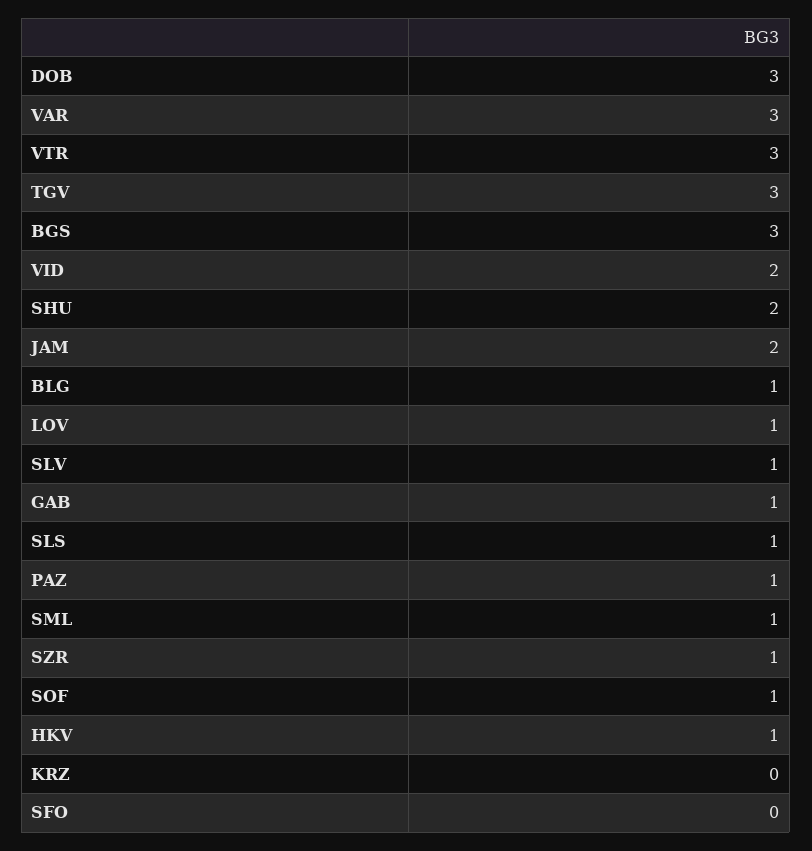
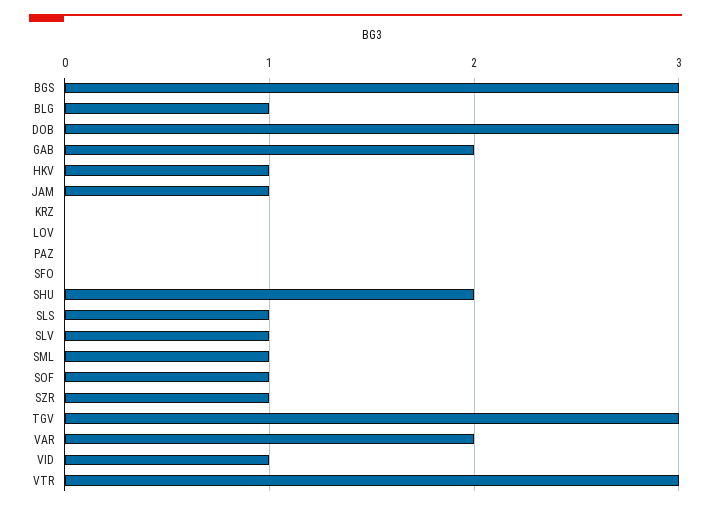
  {
    "DOB": 3,
-   "VAR": 3,
+   "VAR": 2,
    "VTR": 3,
    "TGV": 3,
    "BGS": 3,
-   "VID": 2,
+   "VID": 1,
    "SHU": 2,
-   "JAM": 2,
+   "JAM": 1,
    "BLG": 1,
-   "LOV": 1,
+   "LOV": 0,
    "SLV": 1,
-   "GAB": 1,
+   "GAB": 2,
    "SLS": 1,
-   "PAZ": 1,
+   "PAZ": 0,
    "SML": 1,
    "SZR": 1,
    "SOF": 1,
    "HKV": 1,
    "KRZ": 0,
    "SFO": 0
  }

